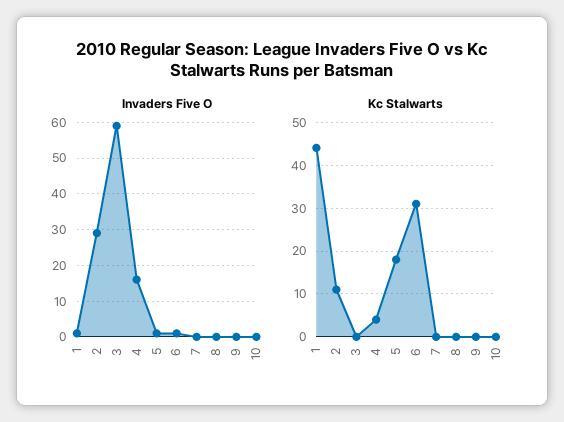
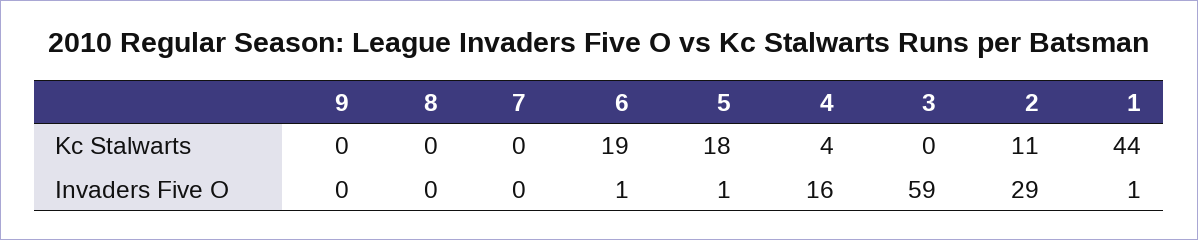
  {
    "Invaders Five O": {
      "1": 1,
      "2": 29,
      "3": 59,
      "4": 16,
      "5": 1,
      "6": 1,
      "7": 0,
      "8": 0,
-     "9": 0,
+     "9": 0
-     "10": 0
    },
    "Kc Stalwarts": {
      "1": 44,
      "2": 11,
      "3": 0,
      "4": 4,
      "5": 18,
-     "6": 30,
+     "6": 19,
      "7": 0,
      "8": 0,
-     "9": 0,
+     "9": 0
-     "10": 0
    }
  }

